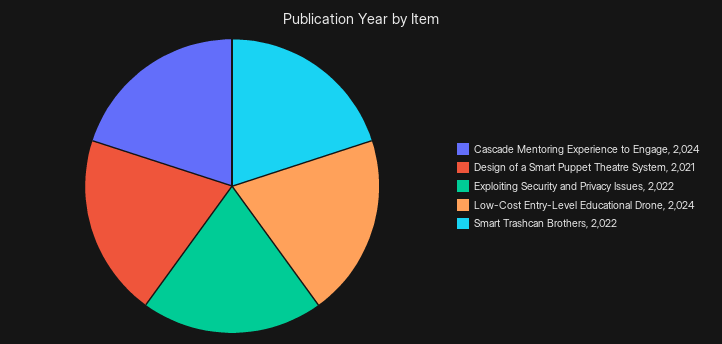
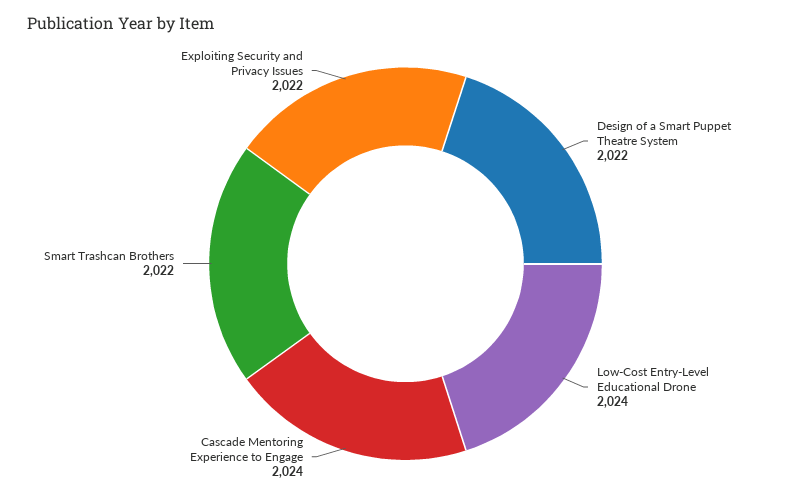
  {
    "Cascade Mentoring Experience to Engage": 2024,
-   "Design of a Smart Puppet Theatre System": 2021,
+   "Design of a Smart Puppet Theatre System": 2022,
    "Exploiting Security and Privacy Issues": 2022,
    "Low-Cost Entry-Level Educational Drone": 2024,
    "Smart Trashcan Brothers": 2022
  }

